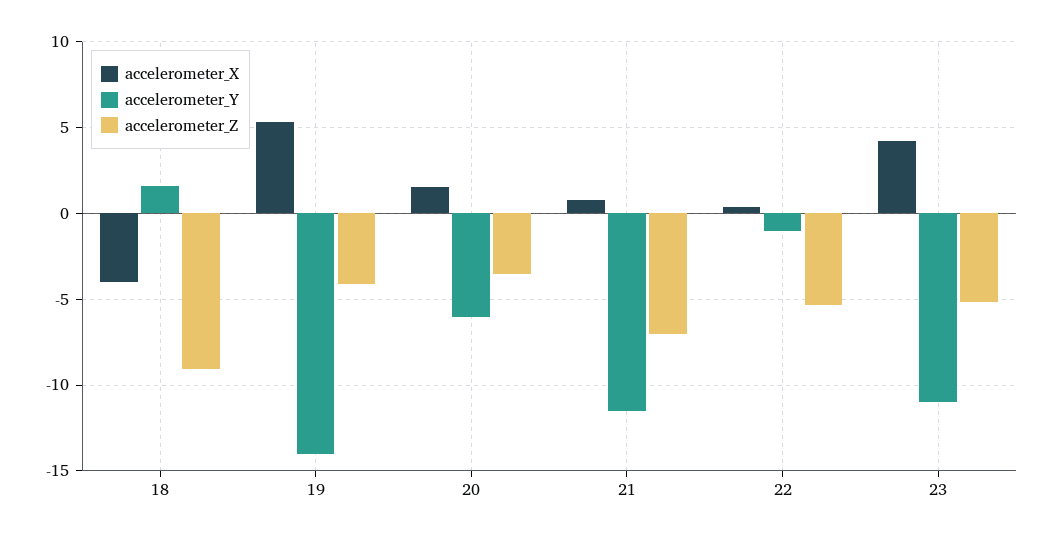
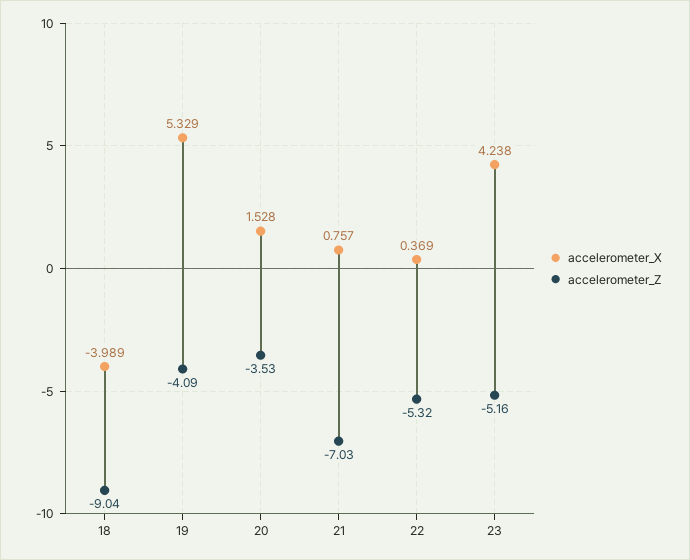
  {
    "accelerometer_X": {
      "18": -3.989,
      "19": 5.329,
      "20": 1.528,
      "21": 0.757,
      "22": 0.369,
      "23": 4.238
    },
-   "accelerometer_Y": {
-     "18": 1.5,
-     "19": -14,
-     "20": -6,
-     "21": -11.5,
-     "22": -1,
-     "23": -11
-   },
    "accelerometer_Z": {
      "18": -9.04,
      "19": -4.09,
      "20": -3.53,
      "21": -7.03,
      "22": -5.32,
      "23": -5.16
    }
  }

